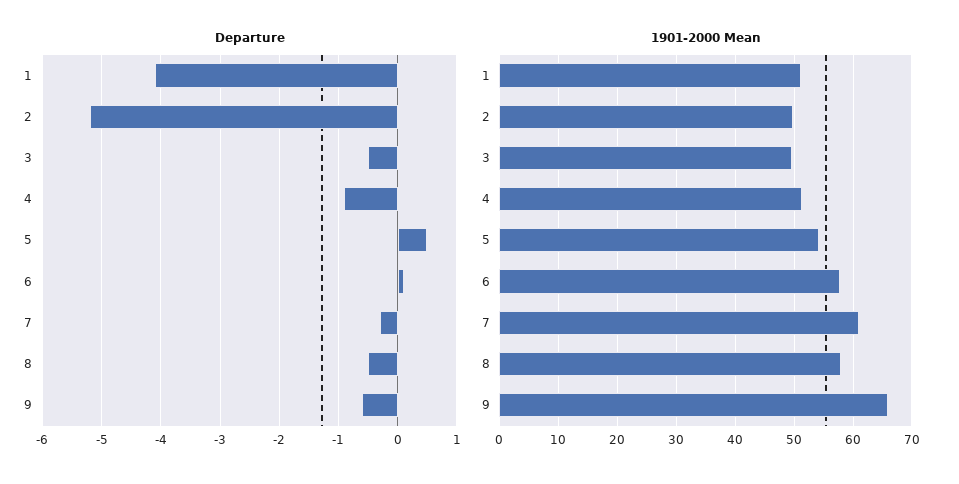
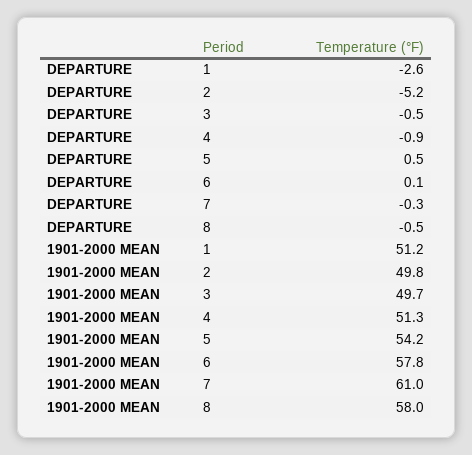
  {
    "Departure": {
-     "1": -4,
+     "1": -2.6,
      "2": -5.2,
      "3": -0.5,
      "4": -0.9,
      "5": 0.5,
      "6": 0.1,
      "7": -0.3,
-     "8": -0.5,
+     "8": -0.5
-     "9": -0.5
    },
    "1901-2000 Mean": {
      "1": 51.2,
      "2": 49.8,
      "3": 49.7,
      "4": 51.3,
      "5": 54.2,
      "6": 57.8,
      "7": 61,
-     "8": 58,
+     "8": 58
-     "9": 66
    }
  }

